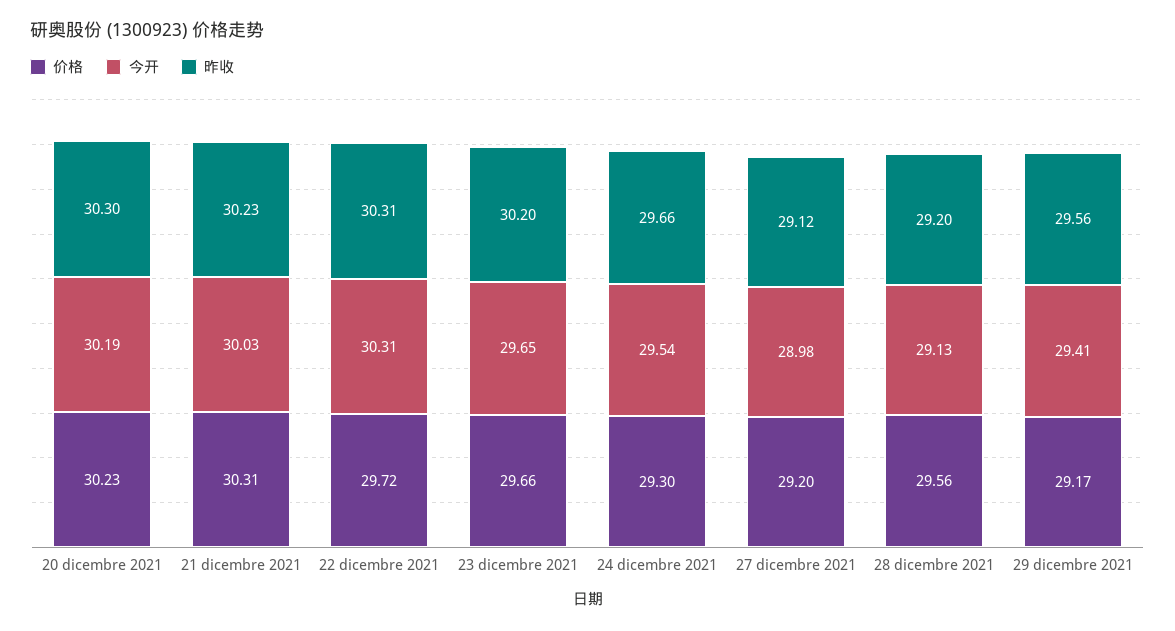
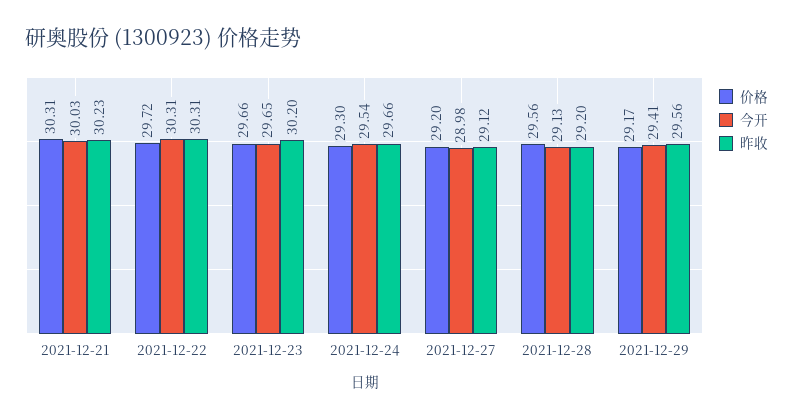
  {
    "价格": {
-     "20 dicembre 2021": 30.23,
      "21 dicembre 2021": 30.31,
      "22 dicembre 2021": 29.72,
      "23 dicembre 2021": 29.66,
      "24 dicembre 2021": 29.3,
      "27 dicembre 2021": 29.2,
      "28 dicembre 2021": 29.56,
      "29 dicembre 2021": 29.17
    },
    "今开": {
-     "20 dicembre 2021": 30.19,
      "21 dicembre 2021": 30.03,
      "22 dicembre 2021": 30.31,
      "23 dicembre 2021": 29.65,
      "24 dicembre 2021": 29.54,
      "27 dicembre 2021": 28.98,
      "28 dicembre 2021": 29.13,
      "29 dicembre 2021": 29.41
    },
    "昨收": {
-     "20 dicembre 2021": 30.3,
      "21 dicembre 2021": 30.23,
      "22 dicembre 2021": 30.31,
      "23 dicembre 2021": 30.2,
      "24 dicembre 2021": 29.66,
      "27 dicembre 2021": 29.12,
      "28 dicembre 2021": 29.2,
      "29 dicembre 2021": 29.56
    }
  }

